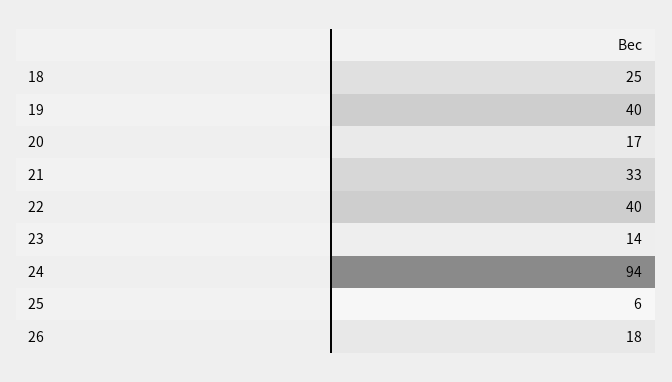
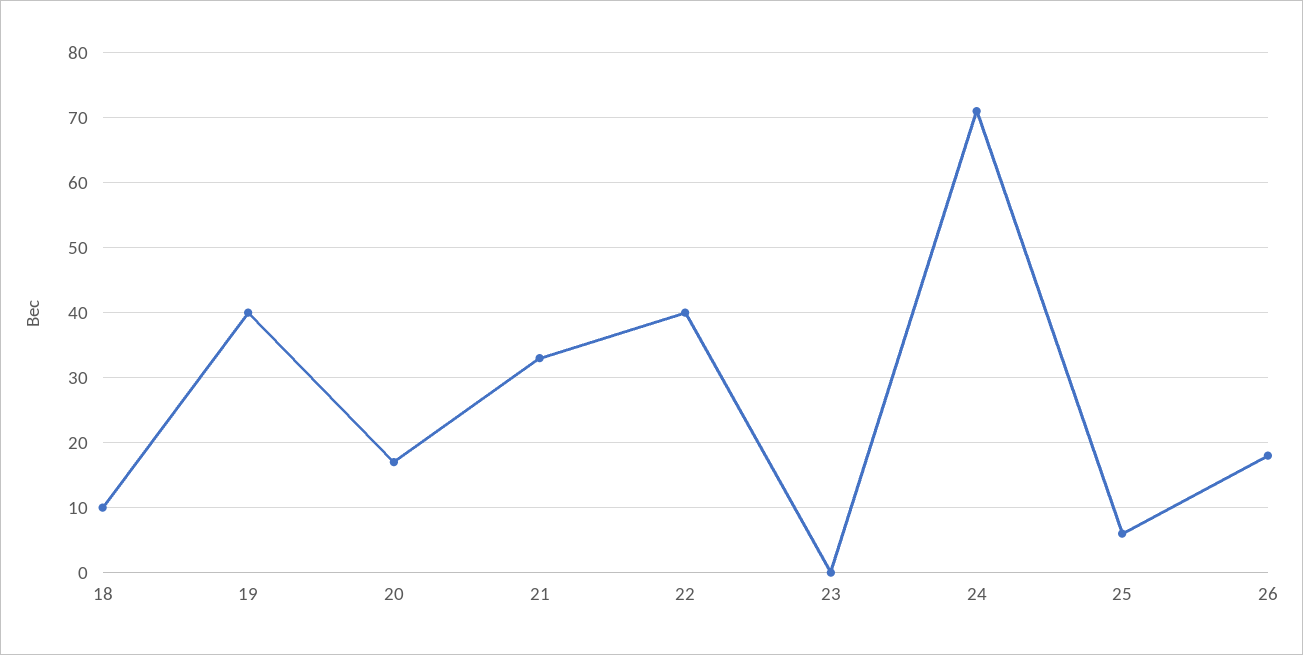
  {
-   "18": 25,
+   "18": 10,
    "19": 40,
    "20": 17,
    "21": 33,
    "22": 40,
-   "23": 14,
+   "23": 0,
-   "24": 94,
+   "24": 71,
    "25": 6,
    "26": 18
  }

